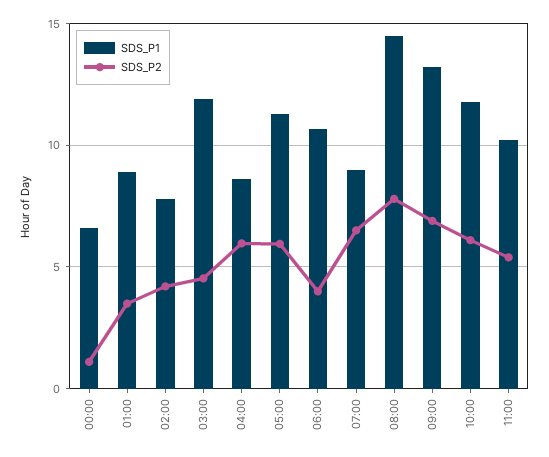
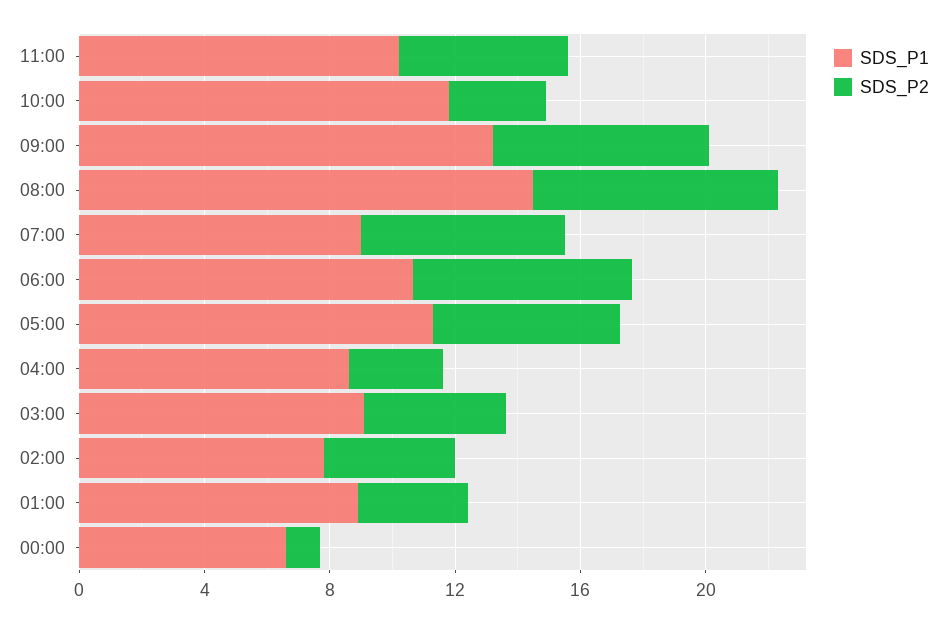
  {
    "SDS_P1": {
      "00:00": 6.5,
      "01:00": 9,
      "02:00": 8,
-     "03:00": 12,
+     "03:00": 9,
      "04:00": 8.5,
      "05:00": 11.5,
      "06:00": 10.5,
      "07:00": 9,
      "08:00": 14.5,
      "09:00": 13,
      "10:00": 12,
      "11:00": 10
    },
    "SDS_P2": {
      "00:00": 1,
      "01:00": 3.5,
      "02:00": 4,
      "03:00": 4.5,
-     "04:00": 6,
+     "04:00": 3,
      "05:00": 6,
-     "06:00": 4,
+     "06:00": 7,
      "07:00": 6.5,
      "08:00": 8,
      "09:00": 7,
-     "10:00": 6,
+     "10:00": 3,
      "11:00": 5.5
    }
  }

